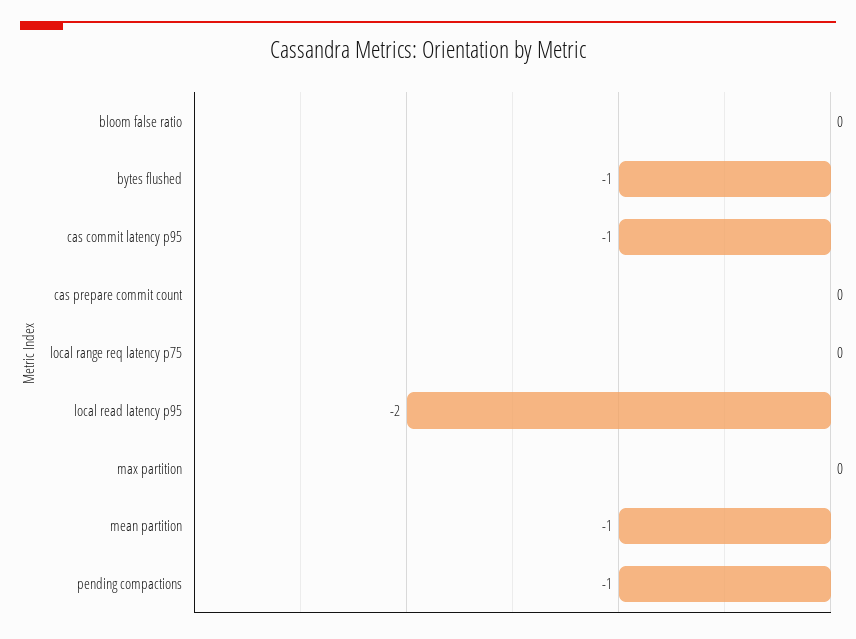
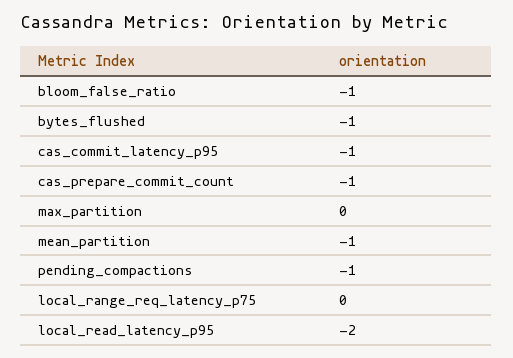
  {
-   "bloom false ratio": 0,
+   "bloom false ratio": -1,
    "bytes flushed": -1,
    "cas commit latency p95": -1,
-   "cas prepare commit count": 0,
+   "cas prepare commit count": -1,
    "local range req latency p75": 0,
    "local read latency p95": -2,
    "max partition": 0,
    "mean partition": -1,
    "pending compactions": -1
  }

